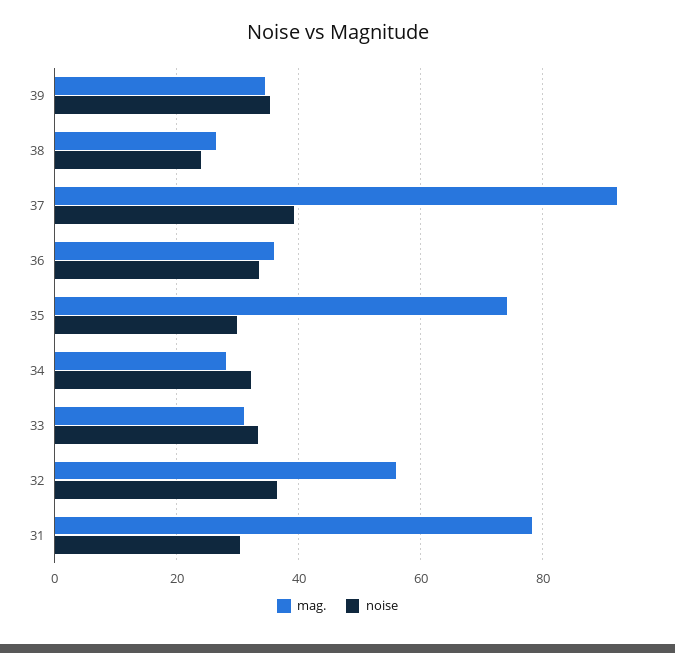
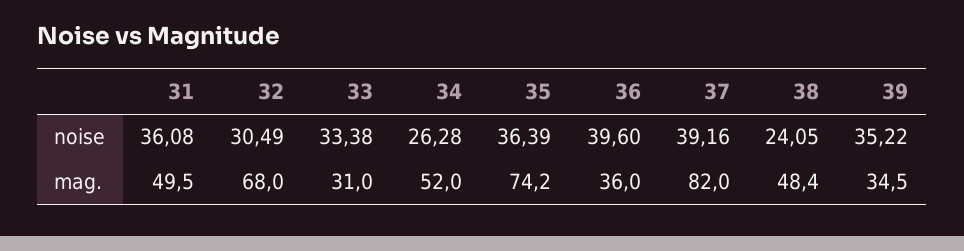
  {
    "mag.": {
      "39": 34.5,
-     "38": 26,
+     "38": 48.4,
-     "37": 92,
+     "37": 82,
      "36": 36,
      "35": 74.2,
-     "34": 28,
+     "34": 52,
      "33": 31,
-     "32": 56,
+     "32": 68,
-     "31": 78
+     "31": 49.5
    },
    "noise": {
      "39": 35.22,
      "38": 24.05,
      "37": 39.16,
-     "36": 34,
+     "36": 39.6,
-     "35": 30,
+     "35": 36.39,
-     "34": 32,
+     "34": 26.28,
      "33": 33.38,
-     "32": 36,
+     "32": 30.49,
-     "31": 30
+     "31": 36.08
    }
  }

